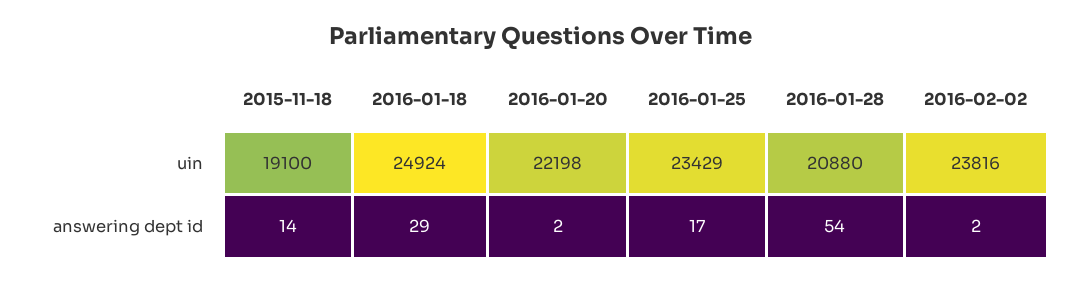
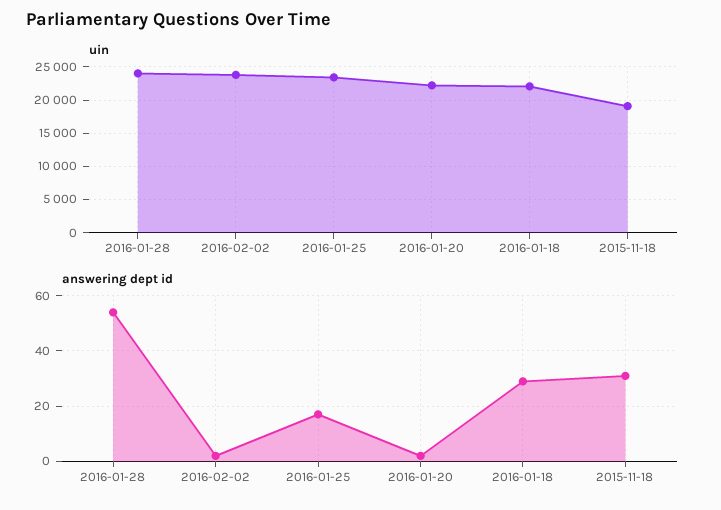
  {
    "uin": {
      "2015-11-18": 19100,
-     "2016-01-18": 24924,
+     "2016-01-18": 22000,
      "2016-01-20": 22198,
      "2016-01-25": 23429,
-     "2016-01-28": 20880,
+     "2016-01-28": 24000,
      "2016-02-02": 23816
    },
    "answering dept id": {
-     "2015-11-18": 14,
+     "2015-11-18": 30,
      "2016-01-18": 29,
      "2016-01-20": 2,
      "2016-01-25": 17,
      "2016-01-28": 54,
      "2016-02-02": 2
    }
  }

